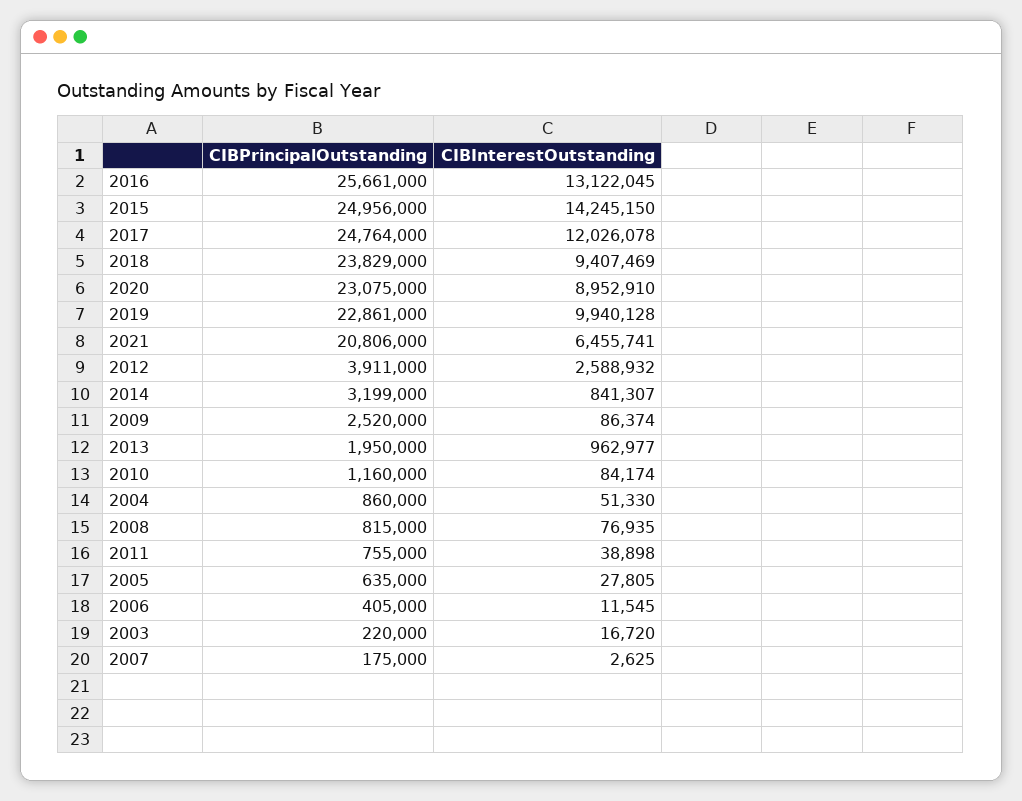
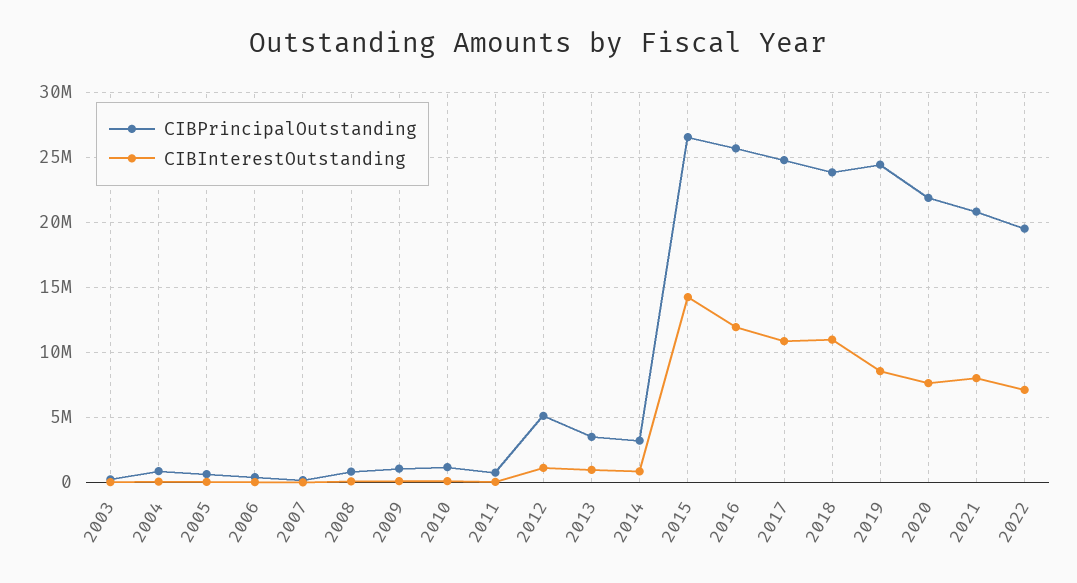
  {
    "CIBPrincipalOutstanding": {
      "2016": 25661000,
-     "2015": 24956000,
+     "2015": 26500000,
      "2017": 24764000,
      "2018": 23829000,
-     "2020": 23075000,
+     "2020": 22000000,
-     "2019": 22861000,
+     "2019": 24500000,
      "2021": 20806000,
-     "2012": 3911000,
+     "2012": 5000000,
      "2014": 3199000,
-     "2009": 2520000,
+     "2009": 1000000,
-     "2013": 1950000,
+     "2013": 3500000,
      "2010": 1160000,
      "2004": 860000,
      "2008": 815000,
      "2011": 755000,
      "2005": 635000,
      "2006": 405000,
      "2003": 220000,
-     "2007": 175000
+     "2007": 175000,
+     "2022": 19500000
    },
    "CIBInterestOutstanding": {
-     "2016": 13122045,
+     "2016": 12000000,
      "2015": 14245150,
-     "2017": 12026078,
+     "2017": 11000000,
-     "2018": 9407469,
+     "2018": 11000000,
-     "2020": 8952910,
+     "2020": 7500000,
-     "2019": 9940128,
+     "2019": 8500000,
-     "2021": 6455741,
+     "2021": 8000000,
-     "2012": 2588932,
+     "2012": 1000000,
      "2014": 841307,
      "2009": 86374,
      "2013": 962977,
      "2010": 84174,
      "2004": 51330,
      "2008": 76935,
      "2011": 38898,
      "2005": 27805,
      "2006": 11545,
      "2003": 16720,
-     "2007": 2625
+     "2007": 2625,
+     "2022": 7000000
    }
  }

